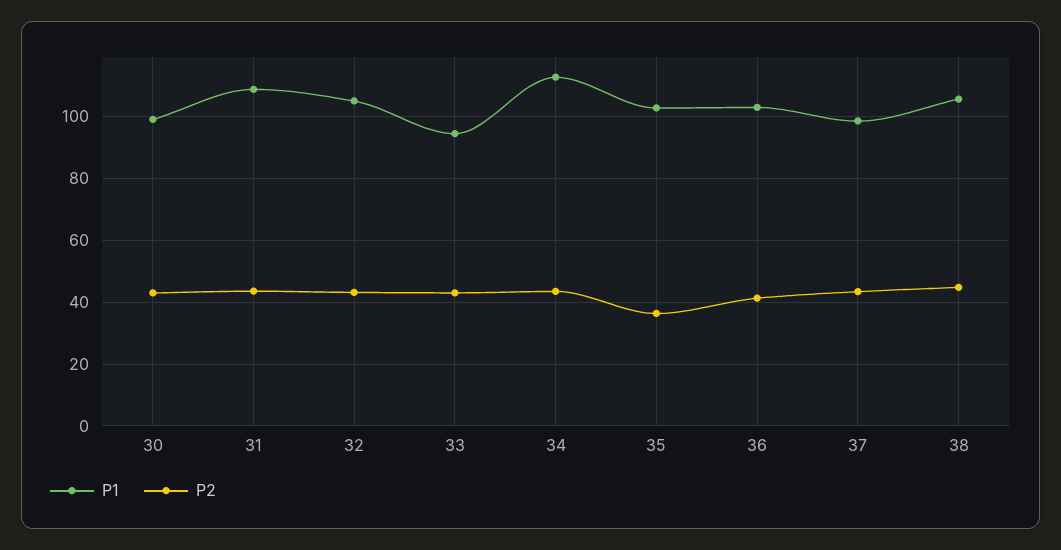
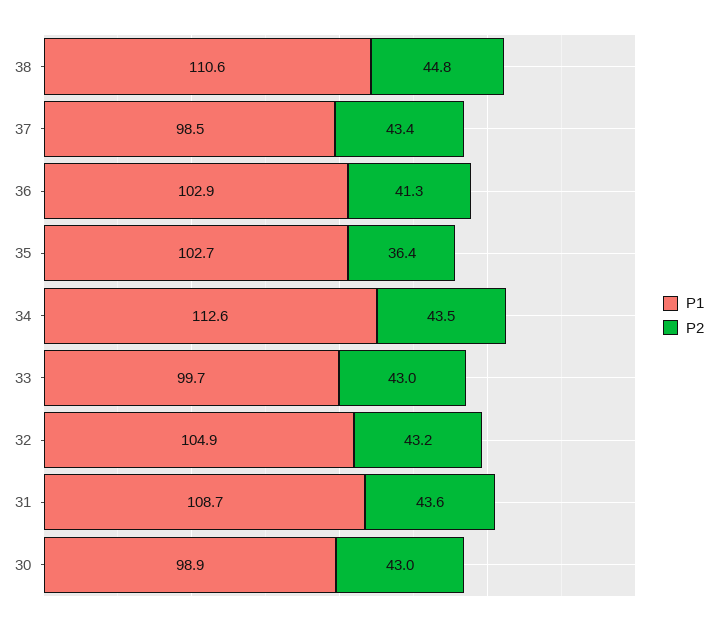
  {
    "P1": {
      "30": 98.9,
      "31": 108.7,
      "32": 104.9,
-     "33": 94,
+     "33": 99.7,
      "34": 112.6,
      "35": 102.7,
      "36": 102.9,
      "37": 98.5,
-     "38": 106
+     "38": 110.6
    },
    "P2": {
      "30": 43,
      "31": 43.6,
      "32": 43.2,
      "33": 43,
      "34": 43.5,
      "35": 36.4,
      "36": 41.3,
      "37": 43.4,
      "38": 44.8
    }
  }

